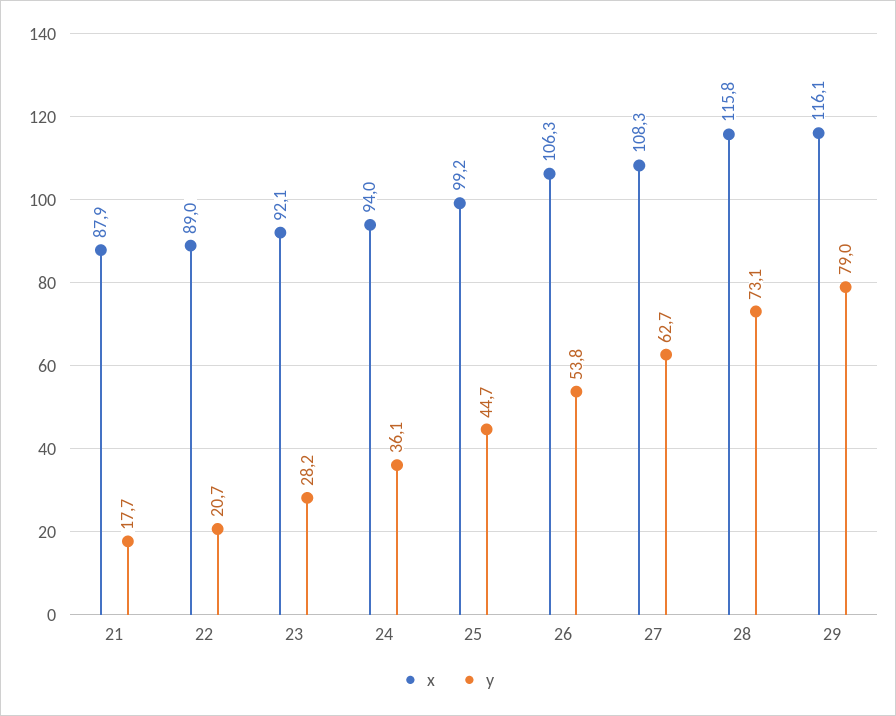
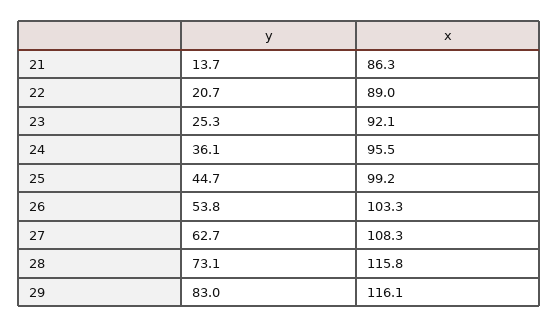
  {
    "x": {
-     "21": 87.9,
+     "21": 86.3,
      "22": 89,
      "23": 92.1,
-     "24": 94,
+     "24": 95.5,
      "25": 99.2,
-     "26": 106.3,
+     "26": 103.3,
      "27": 108.3,
      "28": 115.8,
      "29": 116.1
    },
    "y": {
-     "21": 17.7,
+     "21": 13.7,
      "22": 20.7,
-     "23": 28.2,
+     "23": 25.3,
      "24": 36.1,
      "25": 44.7,
      "26": 53.8,
      "27": 62.7,
      "28": 73.1,
-     "29": 79
+     "29": 83
    }
  }

